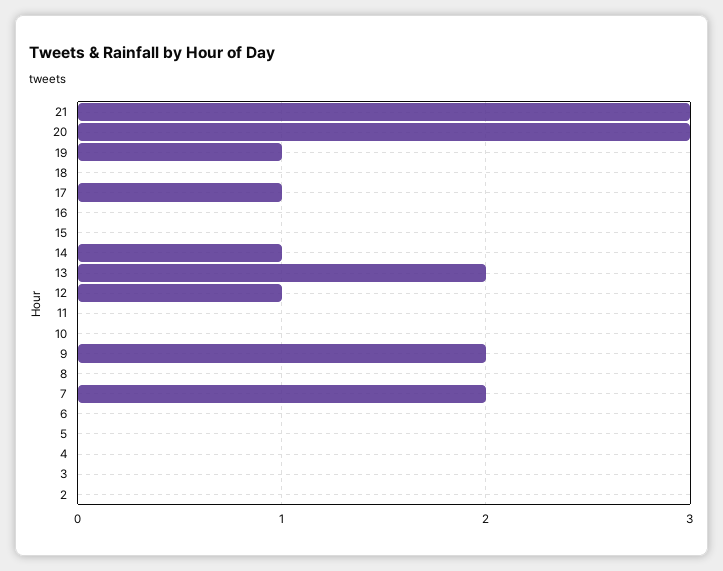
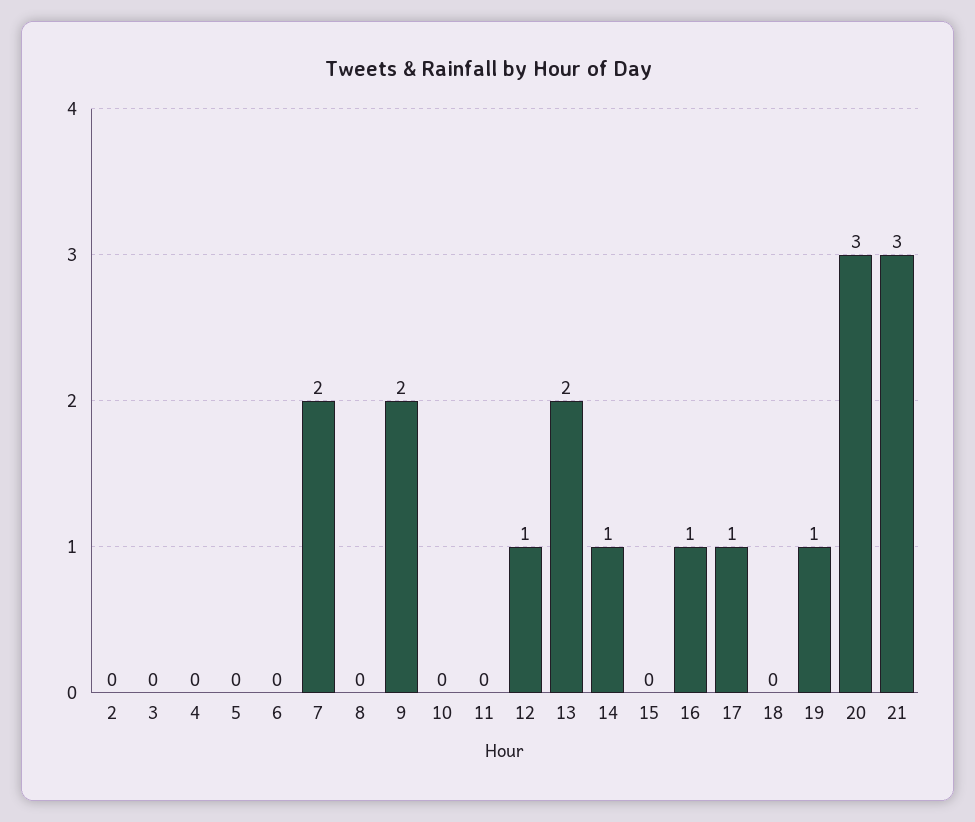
  {
    "21": 3,
    "20": 3,
    "19": 1,
    "18": 0,
    "17": 1,
-   "16": 0,
+   "16": 1,
    "15": 0,
    "14": 1,
    "13": 2,
    "12": 1,
    "11": 0,
    "10": 0,
    "9": 2,
    "8": 0,
    "7": 2,
    "6": 0,
    "5": 0,
    "4": 0,
    "3": 0,
    "2": 0
  }

